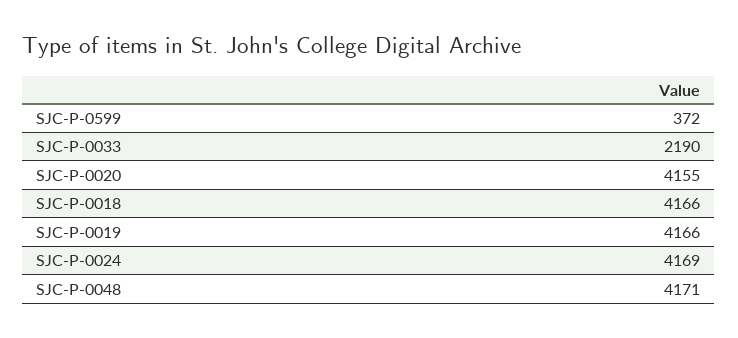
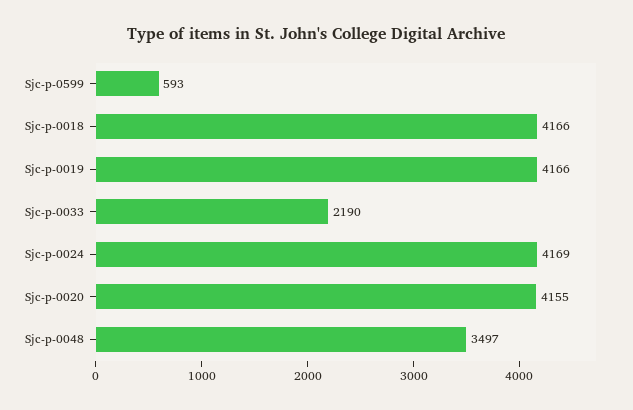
  {
-   "SJC-P-0599": 372,
+   "SJC-P-0599": 593,
    "SJC-P-0033": 2190,
    "SJC-P-0020": 4155,
    "SJC-P-0018": 4166,
    "SJC-P-0019": 4166,
    "SJC-P-0024": 4169,
-   "SJC-P-0048": 4171
+   "SJC-P-0048": 3497
  }

